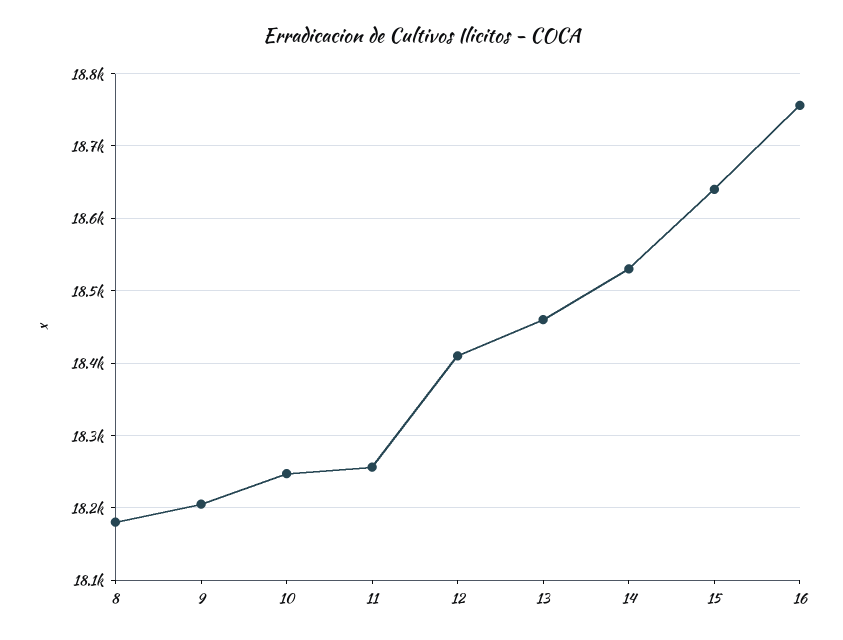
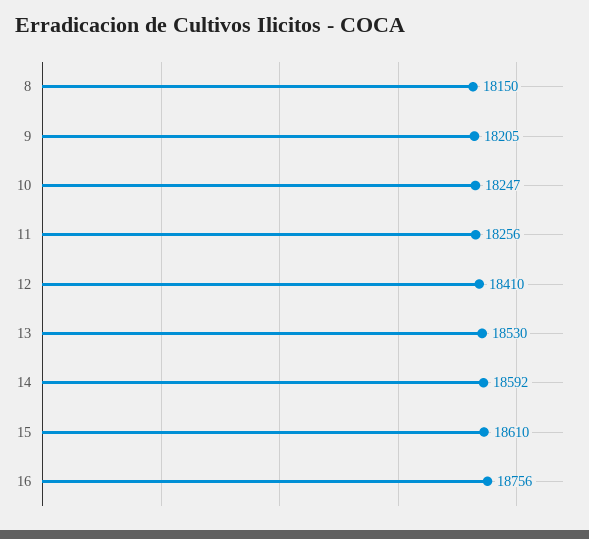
  {
-   "8": 18180,
+   "8": 18150,
    "9": 18205,
    "10": 18247,
    "11": 18256,
    "12": 18410,
-   "13": 18460,
+   "13": 18530,
-   "14": 18530,
+   "14": 18592,
-   "15": 18640,
+   "15": 18610,
    "16": 18756
  }

